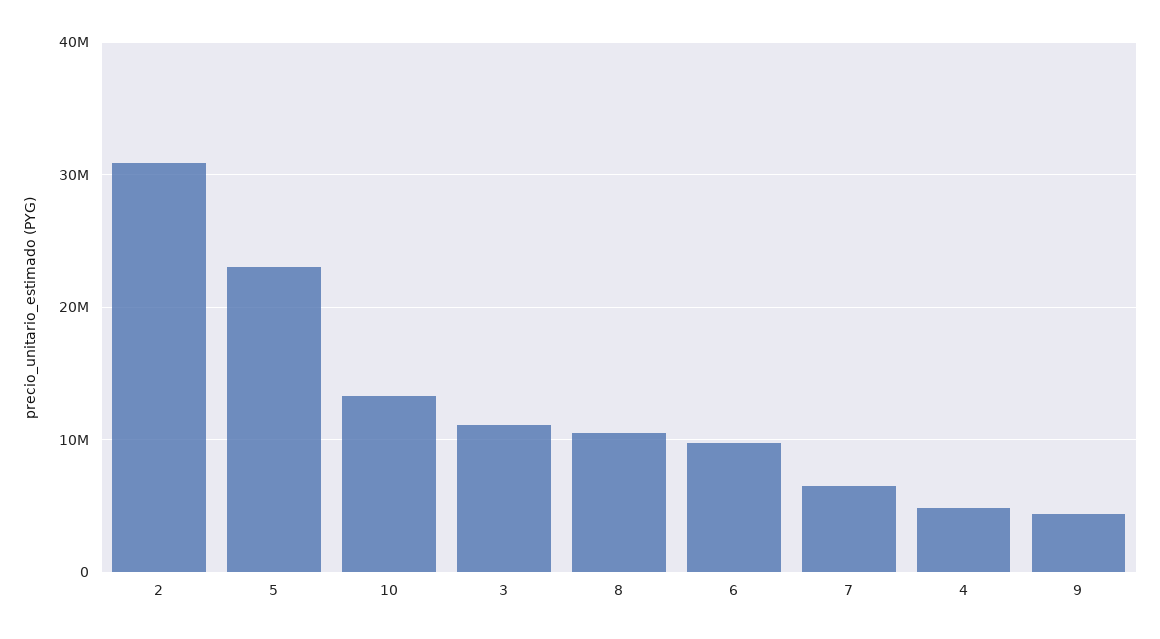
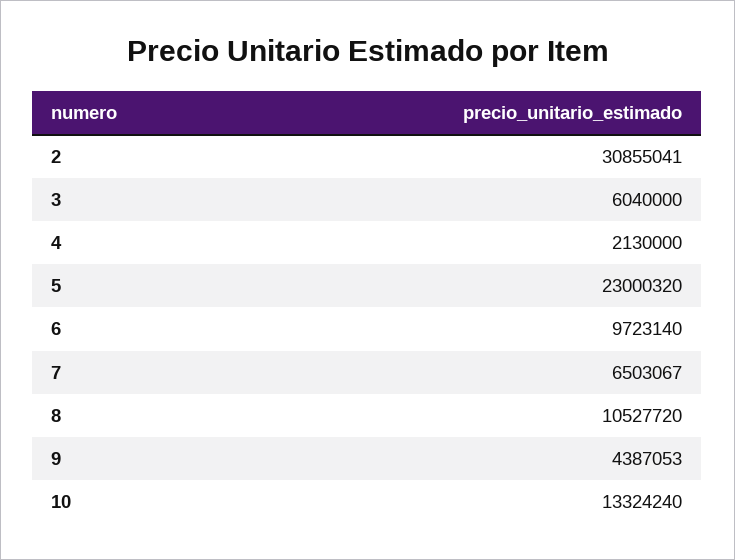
  {
    "2": 30855041,
    "5": 23000320,
    "10": 13324240,
-   "3": 11000000,
+   "3": 6040000,
    "8": 10527720,
    "6": 9723140,
    "7": 6503067,
-   "4": 5000000,
+   "4": 2130000,
    "9": 4387053
  }

